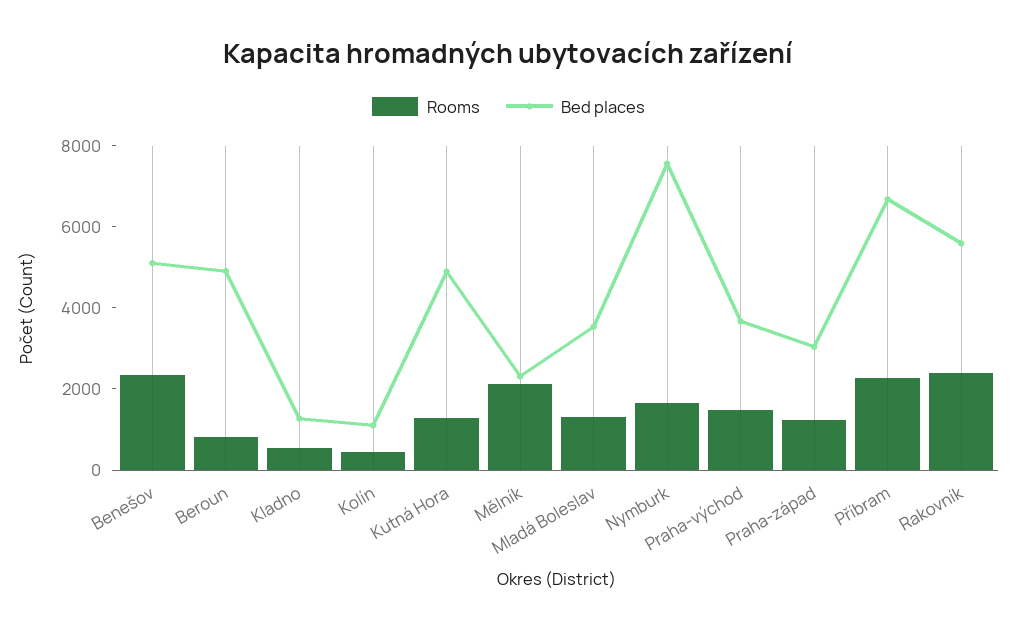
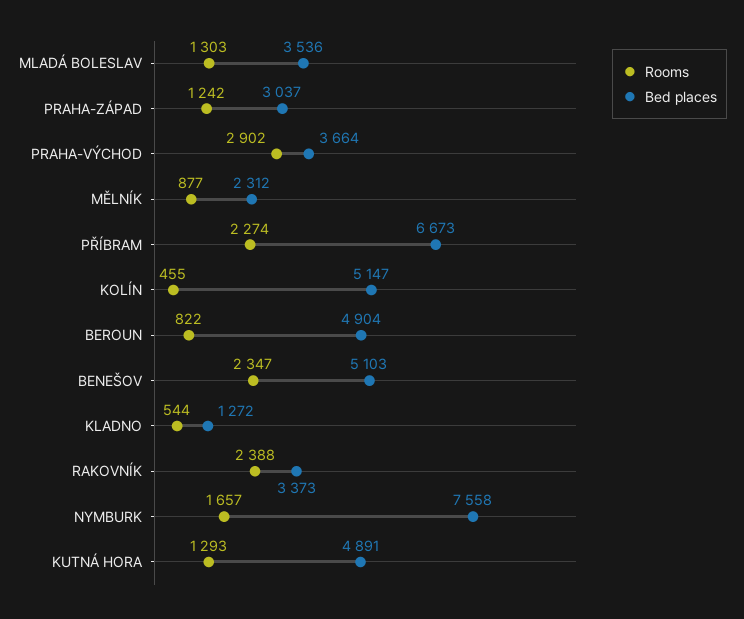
  {
    "Rooms": {
      "Benešov": 2347,
      "Beroun": 822,
      "Kladno": 544,
      "Kolín": 455,
      "Kutná Hora": 1293,
-     "Mělník": 2000,
+     "Mělník": 877,
      "Mladá Boleslav": 1303,
      "Nymburk": 1657,
-     "Praha-východ": 1500,
+     "Praha-východ": 2902,
      "Praha-západ": 1242,
      "Příbram": 2274,
      "Rakovník": 2388
    },
    "Bed places": {
      "Benešov": 5103,
      "Beroun": 4904,
      "Kladno": 1272,
-     "Kolín": 1000,
+     "Kolín": 5147,
      "Kutná Hora": 4891,
      "Mělník": 2312,
      "Mladá Boleslav": 3536,
      "Nymburk": 7558,
      "Praha-východ": 3664,
      "Praha-západ": 3037,
      "Příbram": 6673,
-     "Rakovník": 5500
+     "Rakovník": 3373
    }
  }

